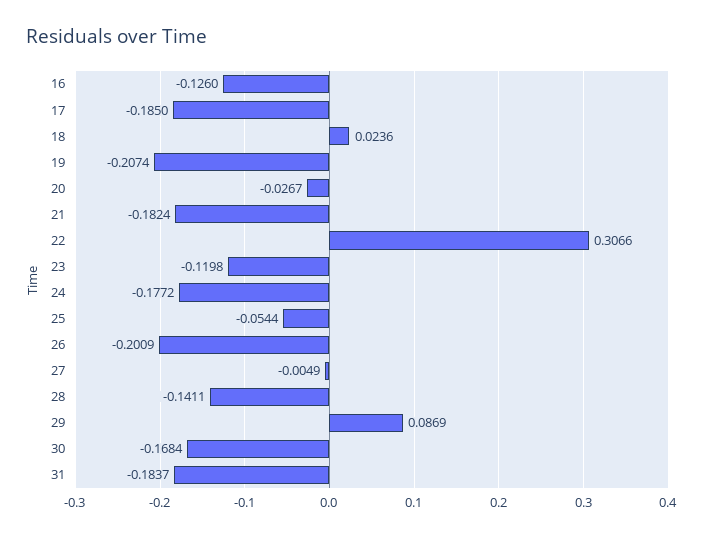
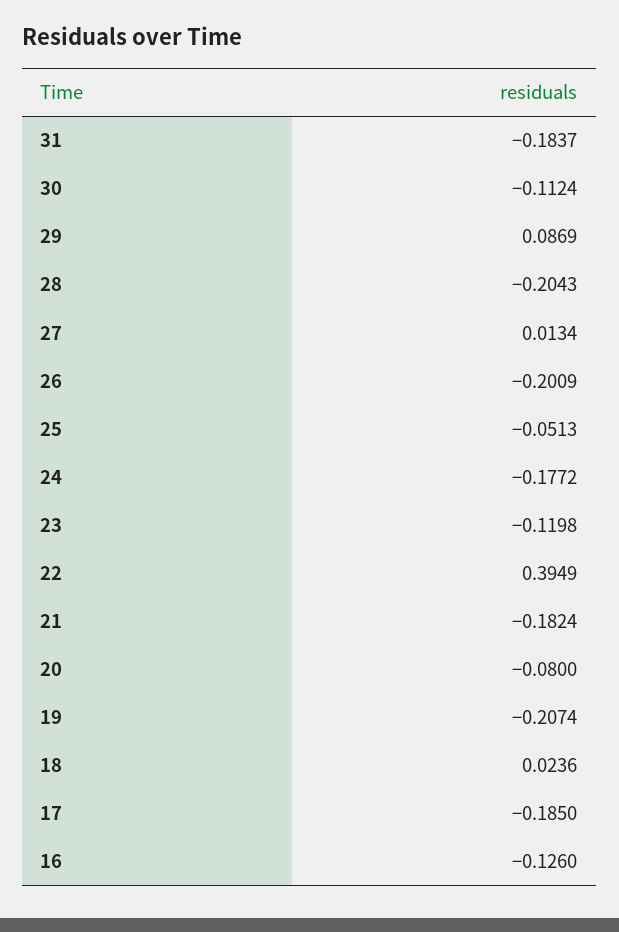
  {
    "16": -0.126,
    "17": -0.185,
    "18": 0.0236,
    "19": -0.2074,
-   "20": -0.0267,
+   "20": -0.08,
    "21": -0.1824,
-   "22": 0.3066,
+   "22": 0.3949,
    "23": -0.1198,
    "24": -0.1772,
-   "25": -0.0544,
+   "25": -0.0513,
    "26": -0.2009,
-   "27": -0.0049,
+   "27": 0.0134,
-   "28": -0.1411,
+   "28": -0.2043,
    "29": 0.0869,
-   "30": -0.1684,
+   "30": -0.1124,
    "31": -0.1837
  }

